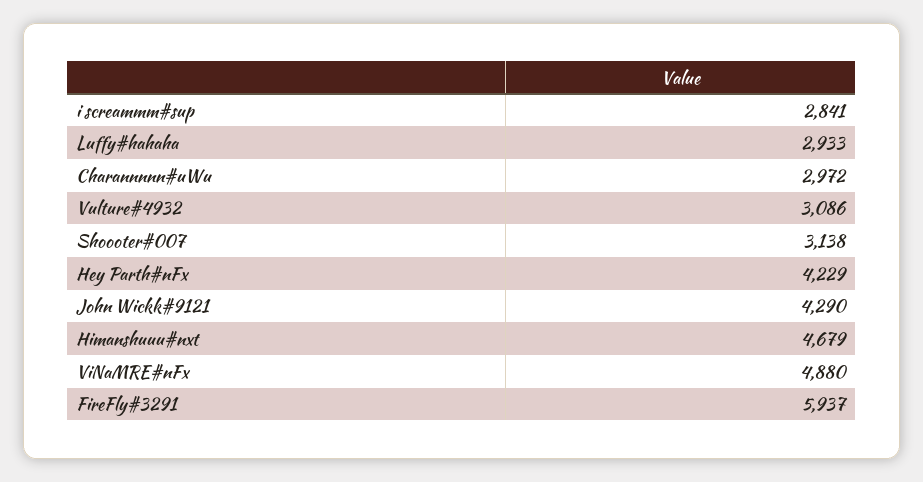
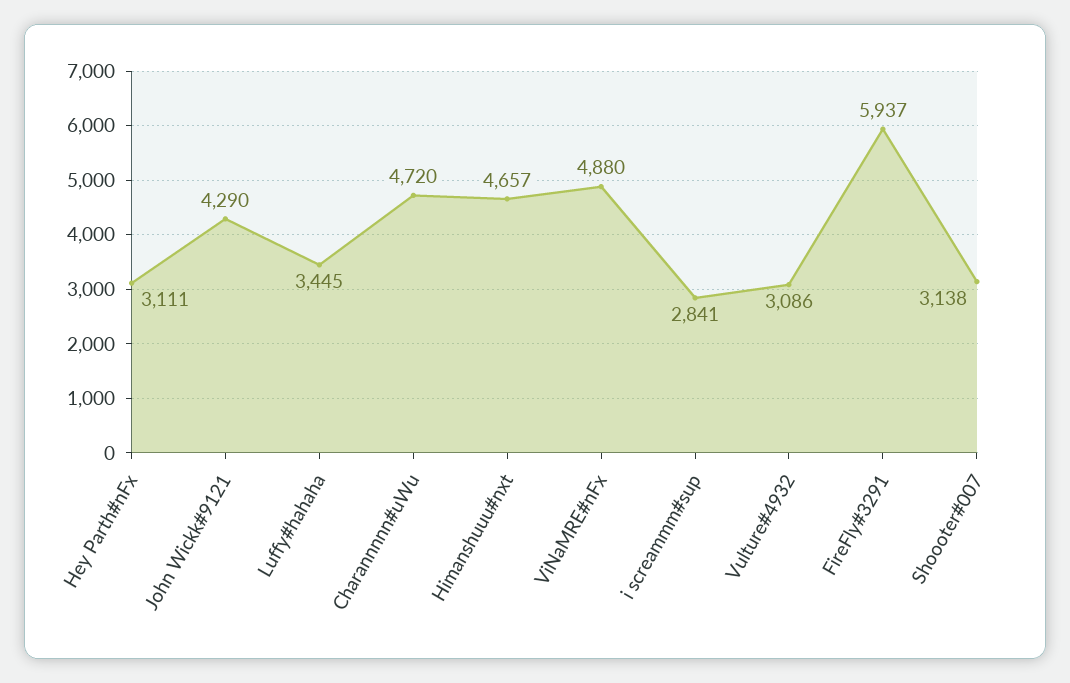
  {
    "i screammm#sup": 2841,
-   "Luffy#hahaha": 2933,
+   "Luffy#hahaha": 3445,
-   "Charannnnn#uWu": 2972,
+   "Charannnnn#uWu": 4720,
    "Vulture#4932": 3086,
    "Shoooter#007": 3138,
-   "Hey Parth#nFx": 4229,
+   "Hey Parth#nFx": 3111,
    "John Wickk#9121": 4290,
-   "Himanshuuu#nxt": 4679,
+   "Himanshuuu#nxt": 4657,
    "ViNaMRE#nFx": 4880,
    "FireFly#3291": 5937
  }

